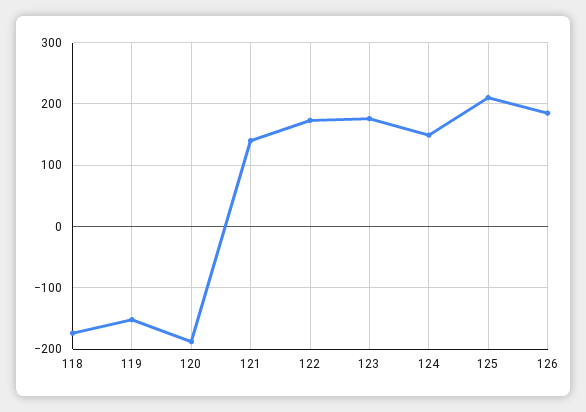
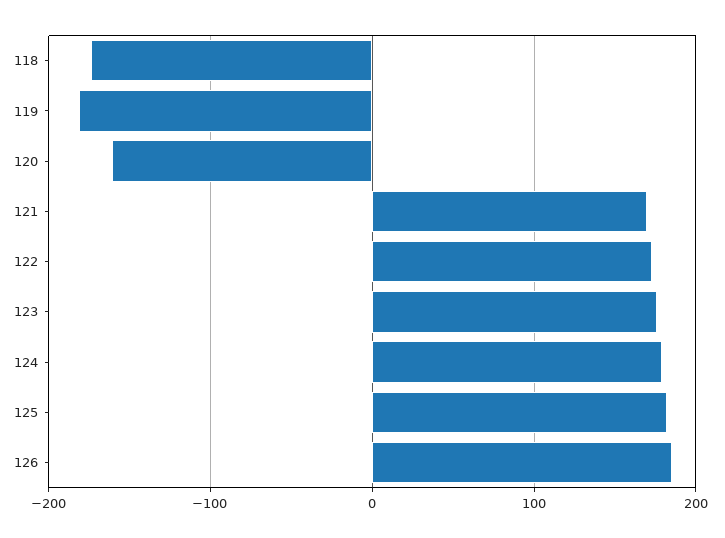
  {
    "118": -170,
-   "119": -150,
+   "119": -180,
-   "120": -190,
+   "120": -160,
-   "121": 140,
+   "121": 170,
    "122": 170,
    "123": 180,
-   "124": 150,
+   "124": 180,
-   "125": 210,
+   "125": 180,
    "126": 190
  }

